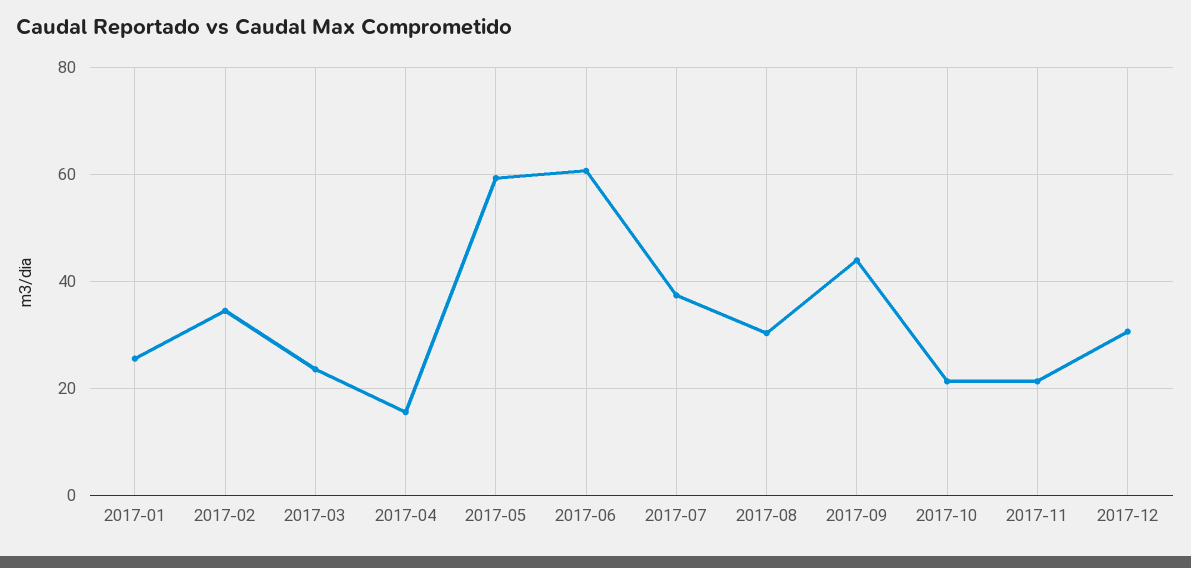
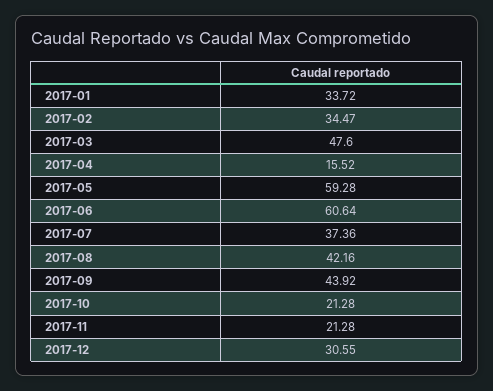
  {
-   "2017-01": 26,
+   "2017-01": 33.72,
    "2017-02": 34.47,
-   "2017-03": 24,
+   "2017-03": 47.6,
    "2017-04": 15.52,
    "2017-05": 59.28,
    "2017-06": 60.64,
    "2017-07": 37.36,
-   "2017-08": 30,
+   "2017-08": 42.16,
    "2017-09": 43.92,
    "2017-10": 21.28,
    "2017-11": 21.28,
    "2017-12": 30.55
  }

